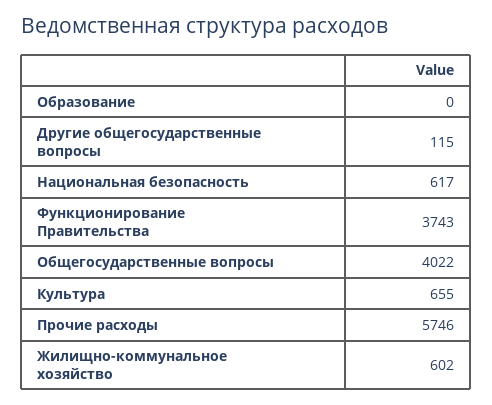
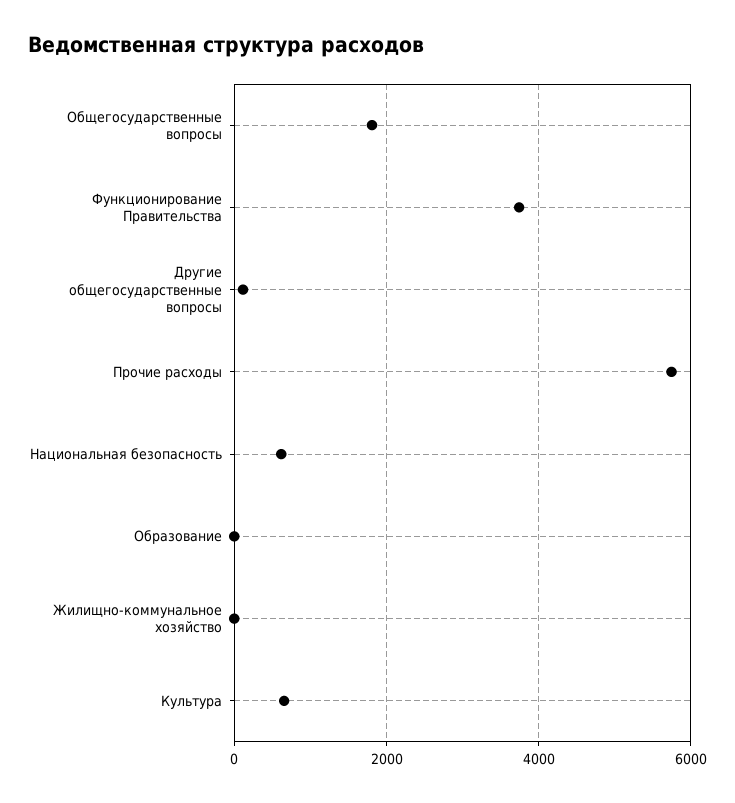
  {
    "Образование": 0,
    "Другие общегосударственные вопросы": 115,
    "Национальная безопасность": 617,
    "Функционирование Правительства": 3743,
-   "Общегосударственные вопросы": 4022,
+   "Общегосударственные вопросы": 1800,
    "Культура": 655,
    "Прочие расходы": 5746,
-   "Жилищно-коммунальное хозяйство": 602
+   "Жилищно-коммунальное хозяйство": 0
  }

